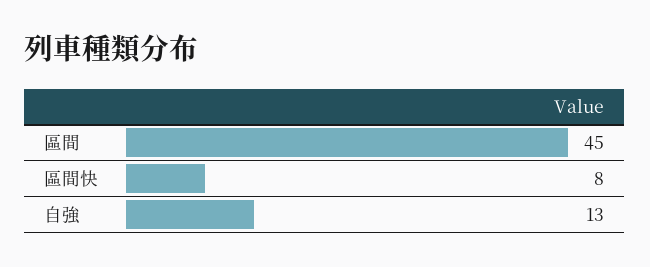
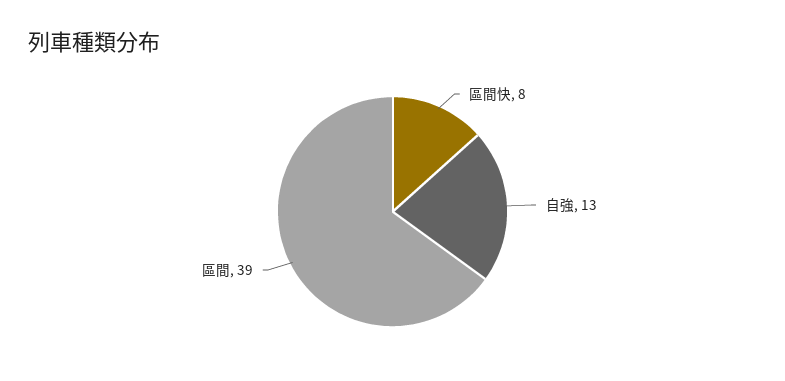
  {
-   "區間": 45,
+   "區間": 39,
    "區間快": 8,
    "自強": 13
  }

